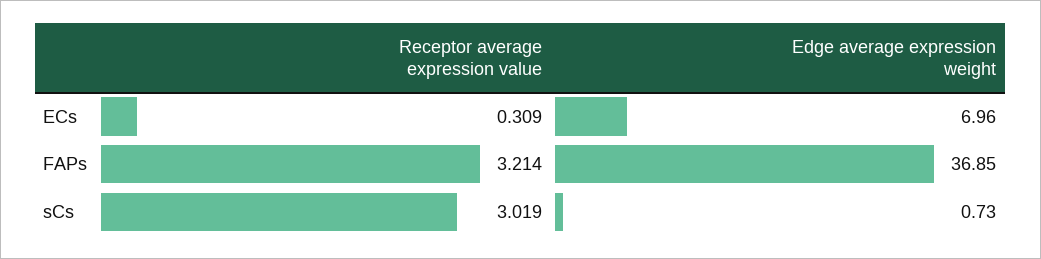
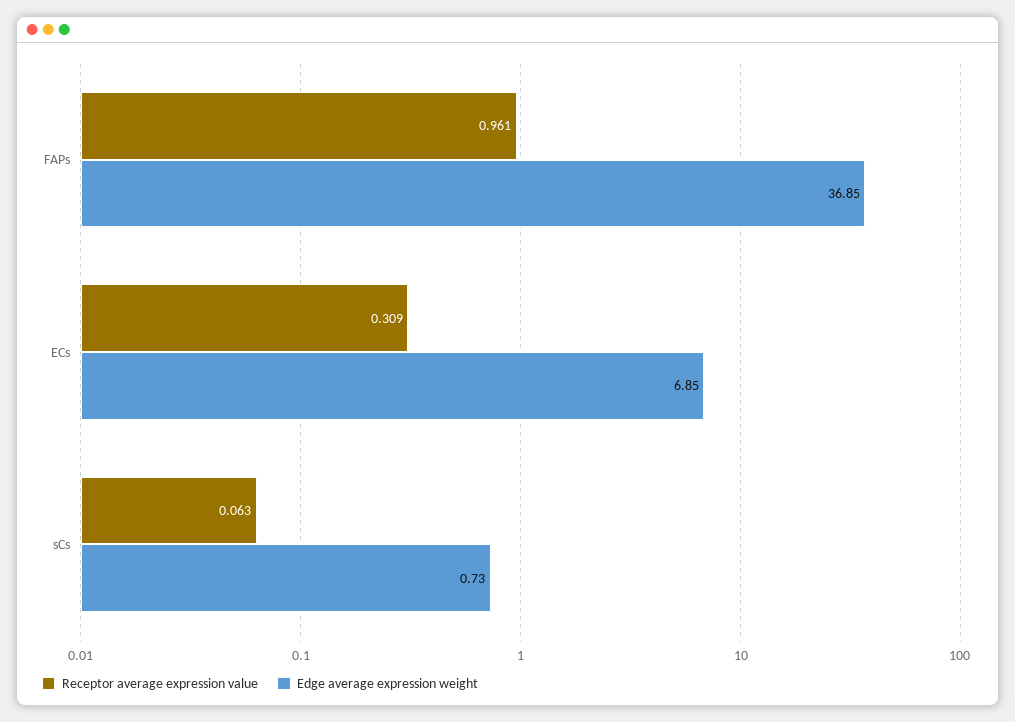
  {
    "Receptor average expression value": {
      "ECs": 0.309,
-     "FAPs": 3.214,
+     "FAPs": 0.961,
-     "sCs": 3.019
+     "sCs": 0.063
    },
    "Edge average expression weight": {
-     "ECs": 6.96,
+     "ECs": 6.85,
      "FAPs": 36.85,
      "sCs": 0.73
    }
  }

